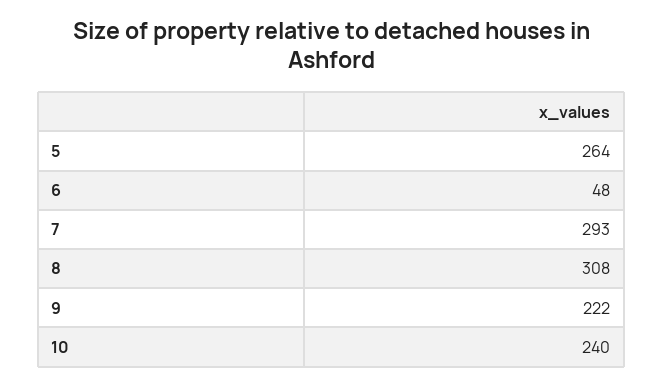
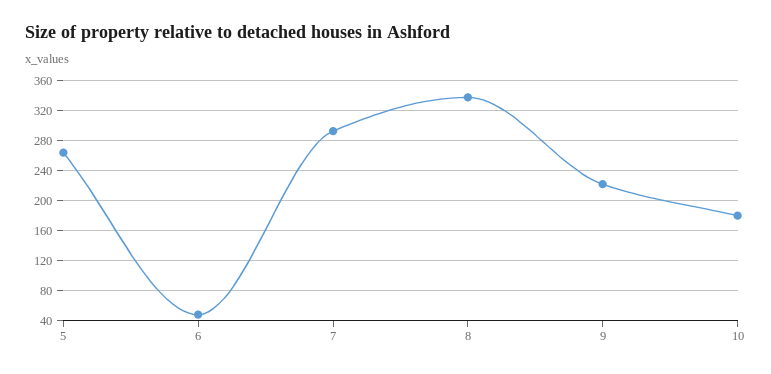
  {
    "5": 264,
    "6": 48,
    "7": 293,
-   "8": 308,
+   "8": 340,
    "9": 222,
-   "10": 240
+   "10": 180
  }

